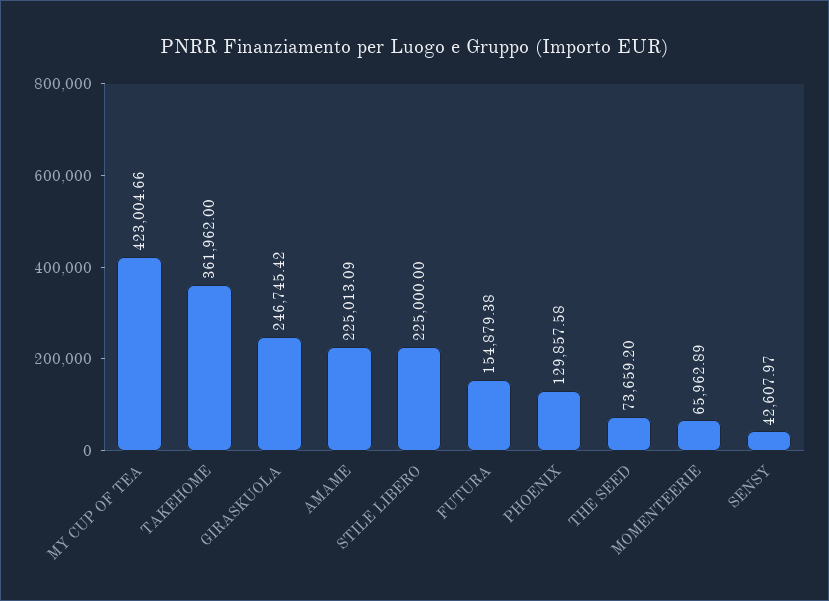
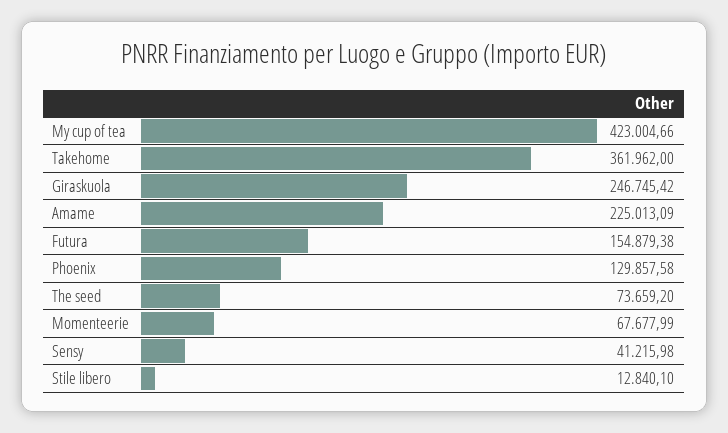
  {
    "MY CUP OF TEA": 423004.66,
    "TAKEHOME": 361962,
    "GIRASKUOLA": 246745.42,
    "AMAME": 225013.09,
-   "STILE LIBERO": 225000,
+   "STILE LIBERO": 12840.1,
    "FUTURA": 154879.38,
    "PHOENIX": 129857.58,
    "THE SEED": 73659.2,
-   "MOMENTEERIE": 65962.89,
+   "MOMENTEERIE": 67677.99,
-   "SENSY": 42607.97
+   "SENSY": 41215.98
  }

